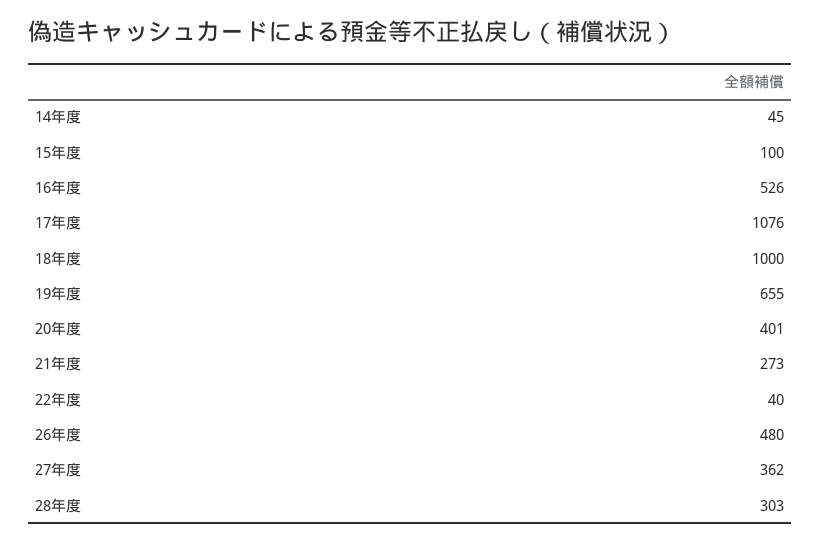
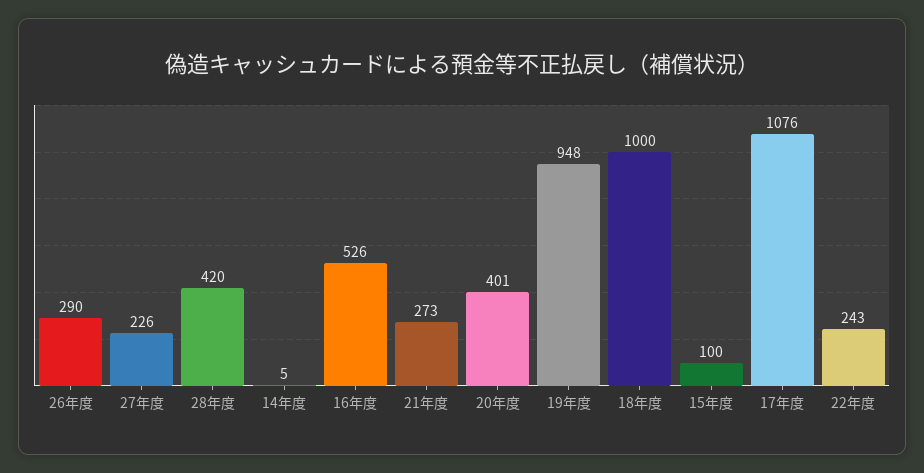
  {
-   "14年度": 45,
+   "14年度": 5,
    "15年度": 100,
    "16年度": 526,
    "17年度": 1076,
    "18年度": 1000,
-   "19年度": 655,
+   "19年度": 948,
    "20年度": 401,
    "21年度": 273,
-   "22年度": 40,
+   "22年度": 243,
-   "26年度": 480,
+   "26年度": 290,
-   "27年度": 362,
+   "27年度": 226,
-   "28年度": 303
+   "28年度": 420
  }

